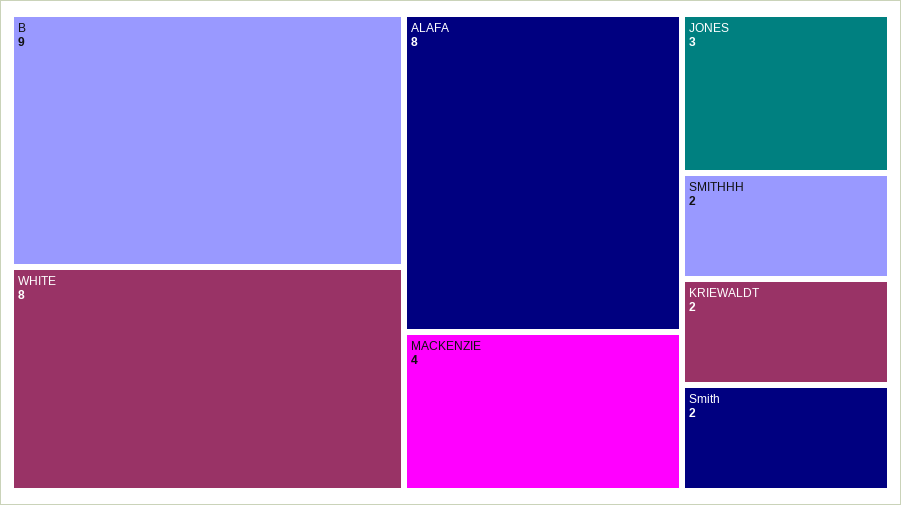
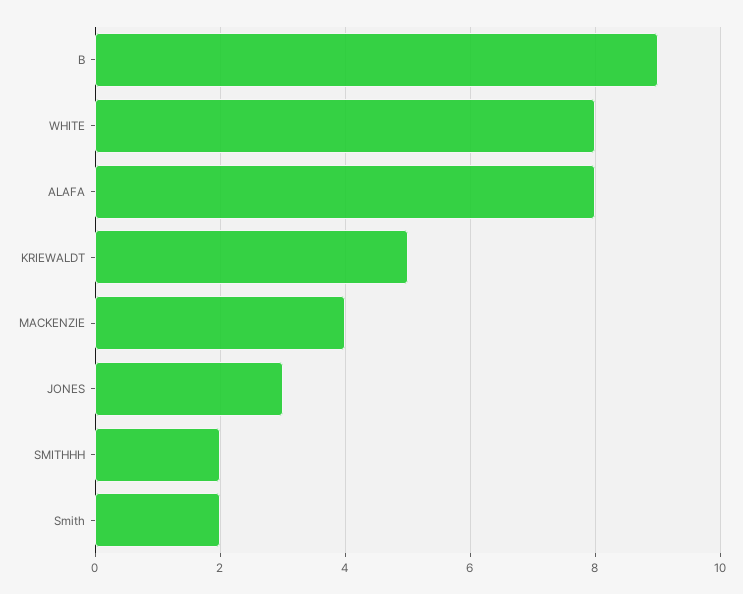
  {
    "B": 9,
    "WHITE": 8,
    "ALAFA": 8,
    "MACKENZIE": 4,
    "JONES": 3,
    "SMITHHH": 2,
-   "KRIEWALDT": 2,
+   "KRIEWALDT": 5,
    "Smith": 2
  }

